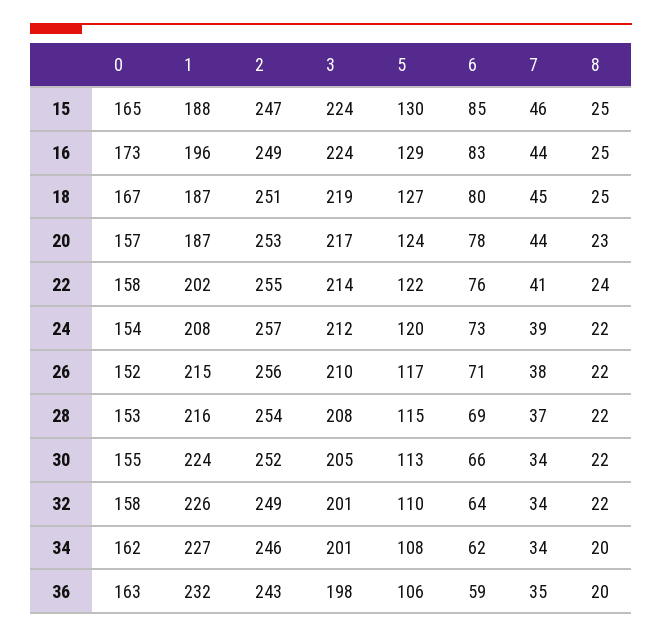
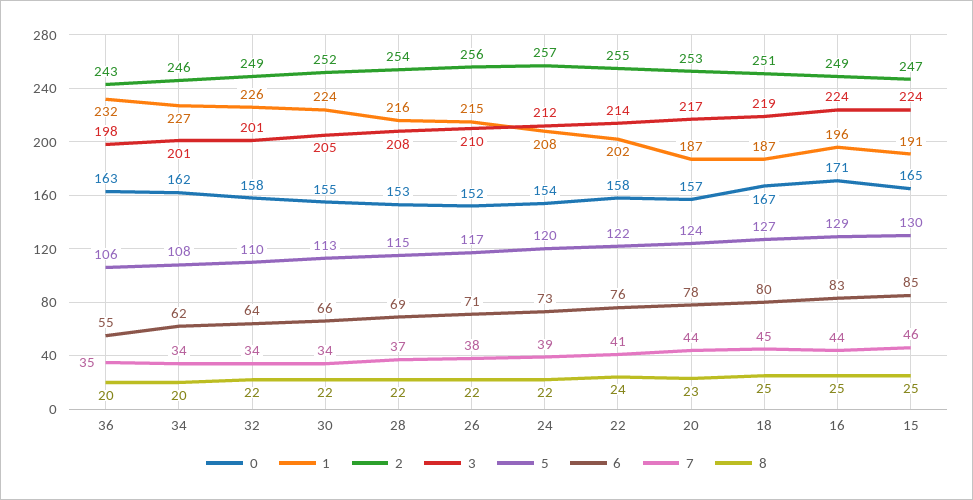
  {
    "0": {
      "15": 165,
-     "16": 173,
+     "16": 171,
      "18": 167,
      "20": 157,
      "22": 158,
      "24": 154,
      "26": 152,
      "28": 153,
      "30": 155,
      "32": 158,
      "34": 162,
      "36": 163
    },
    "1": {
-     "15": 188,
+     "15": 191,
      "16": 196,
      "18": 187,
      "20": 187,
      "22": 202,
      "24": 208,
      "26": 215,
      "28": 216,
      "30": 224,
      "32": 226,
      "34": 227,
      "36": 232
    },
    "2": {
      "15": 247,
      "16": 249,
      "18": 251,
      "20": 253,
      "22": 255,
      "24": 257,
      "26": 256,
      "28": 254,
      "30": 252,
      "32": 249,
      "34": 246,
      "36": 243
    },
    "3": {
      "15": 224,
      "16": 224,
      "18": 219,
      "20": 217,
      "22": 214,
      "24": 212,
      "26": 210,
      "28": 208,
      "30": 205,
      "32": 201,
      "34": 201,
      "36": 198
    },
    "5": {
      "15": 130,
      "16": 129,
      "18": 127,
      "20": 124,
      "22": 122,
      "24": 120,
      "26": 117,
      "28": 115,
      "30": 113,
      "32": 110,
      "34": 108,
      "36": 106
    },
    "6": {
      "15": 85,
      "16": 83,
      "18": 80,
      "20": 78,
      "22": 76,
      "24": 73,
      "26": 71,
      "28": 69,
      "30": 66,
      "32": 64,
      "34": 62,
-     "36": 59
+     "36": 55
    },
    "7": {
      "15": 46,
      "16": 44,
      "18": 45,
      "20": 44,
      "22": 41,
      "24": 39,
      "26": 38,
      "28": 37,
      "30": 34,
      "32": 34,
      "34": 34,
      "36": 35
    },
    "8": {
      "15": 25,
      "16": 25,
      "18": 25,
      "20": 23,
      "22": 24,
      "24": 22,
      "26": 22,
      "28": 22,
      "30": 22,
      "32": 22,
      "34": 20,
      "36": 20
    }
  }

